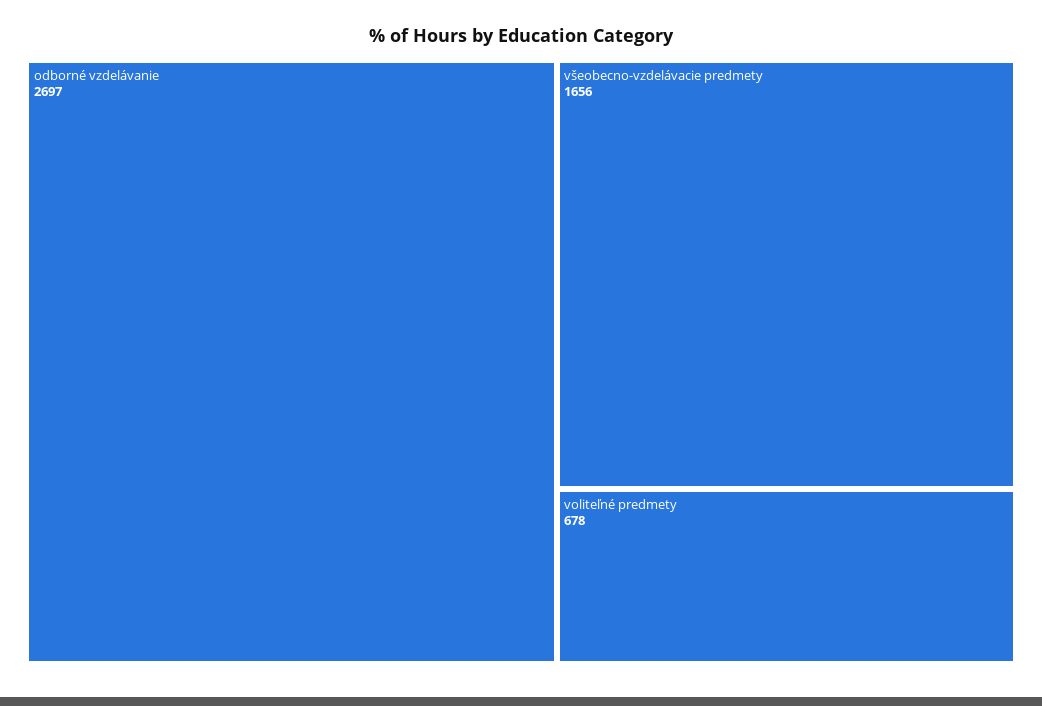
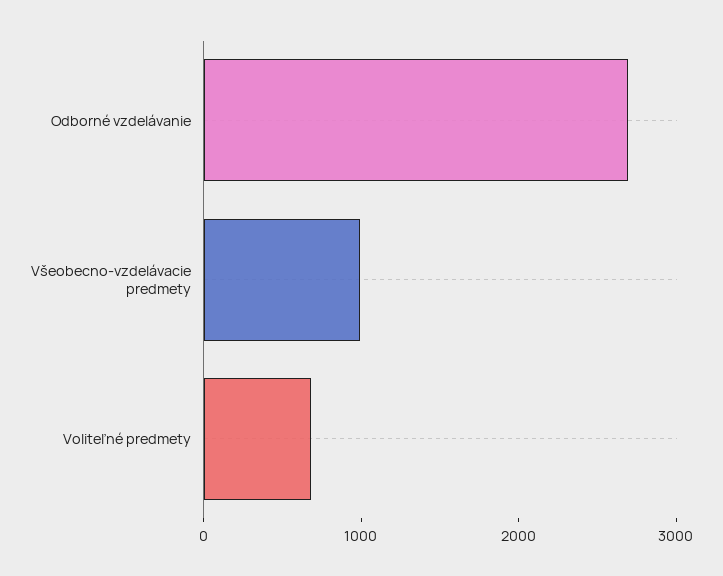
  {
    "odborné vzdelávanie": 2697,
-   "všeobecno-vzdelávacie predmety": 1656,
+   "všeobecno-vzdelávacie predmety": 1000,
    "voliteľné predmety": 678
  }

